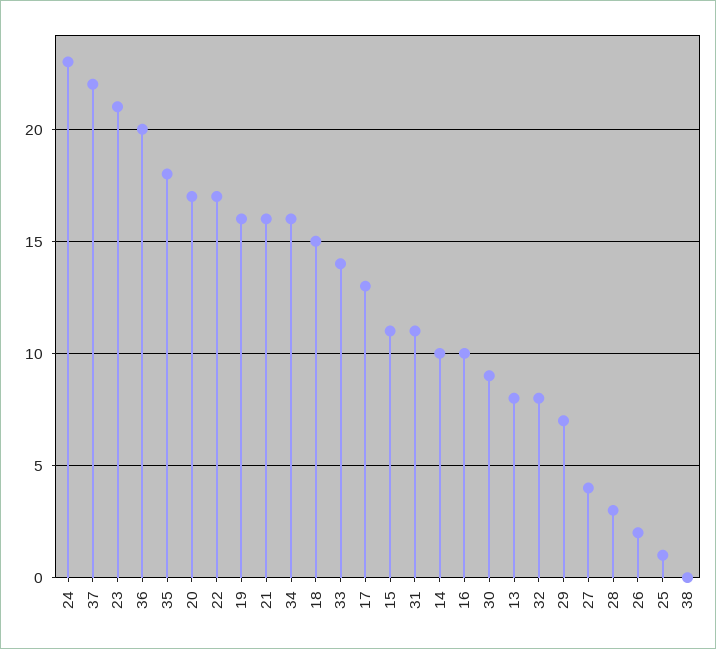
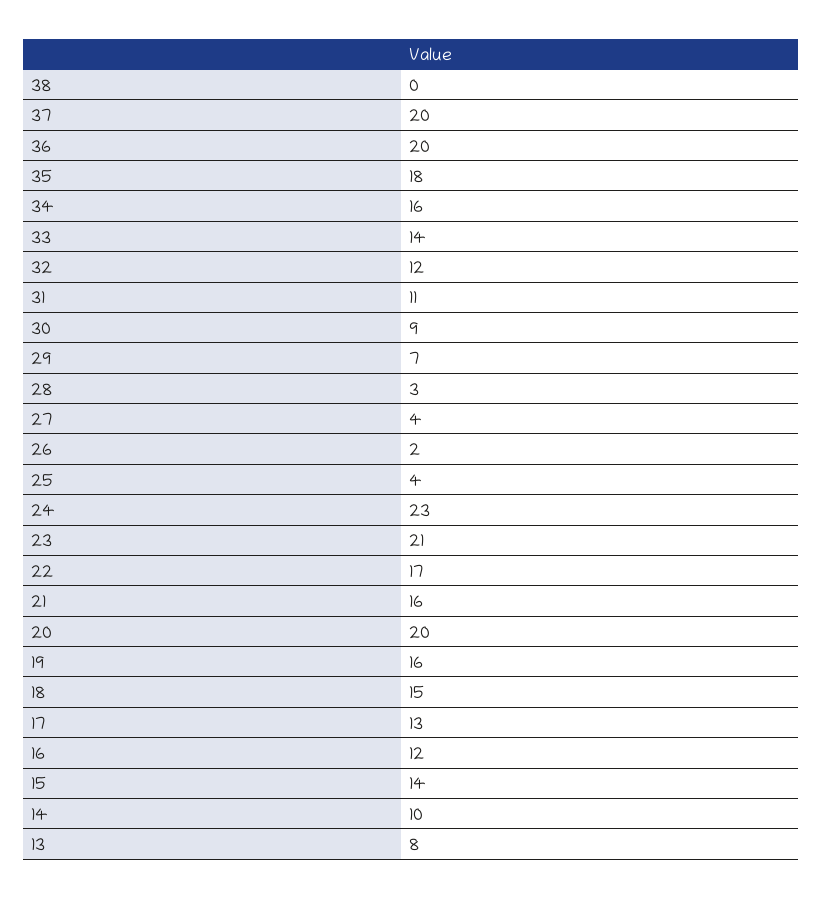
  {
    "24": 23,
-   "37": 22,
+   "37": 20,
    "23": 21,
    "36": 20,
    "35": 18,
-   "20": 17,
+   "20": 20,
    "22": 17,
    "19": 16,
    "21": 16,
    "34": 16,
    "18": 15,
    "33": 14,
    "17": 13,
-   "15": 11,
+   "15": 14,
    "31": 11,
    "14": 10,
-   "16": 10,
+   "16": 12,
    "30": 9,
    "13": 8,
-   "32": 8,
+   "32": 12,
    "29": 7,
    "27": 4,
    "28": 3,
    "26": 2,
-   "25": 1,
+   "25": 4,
    "38": 0
  }

